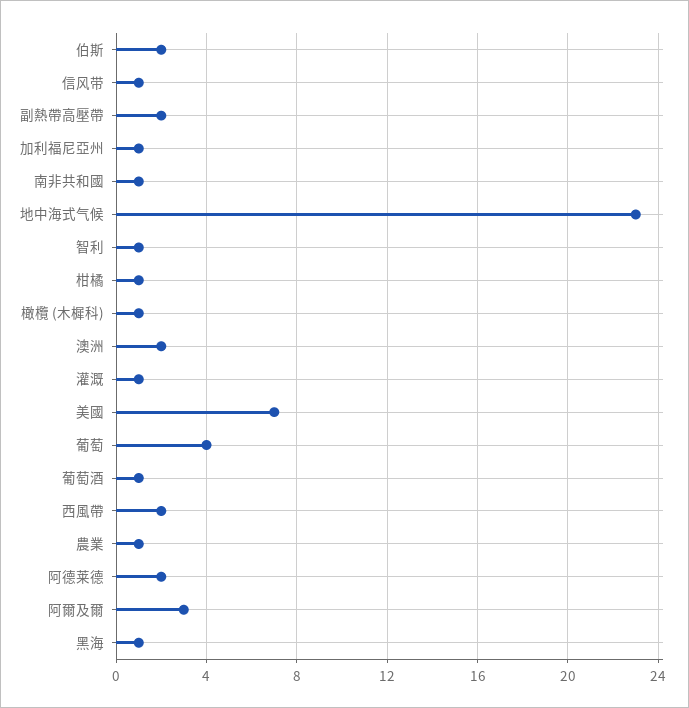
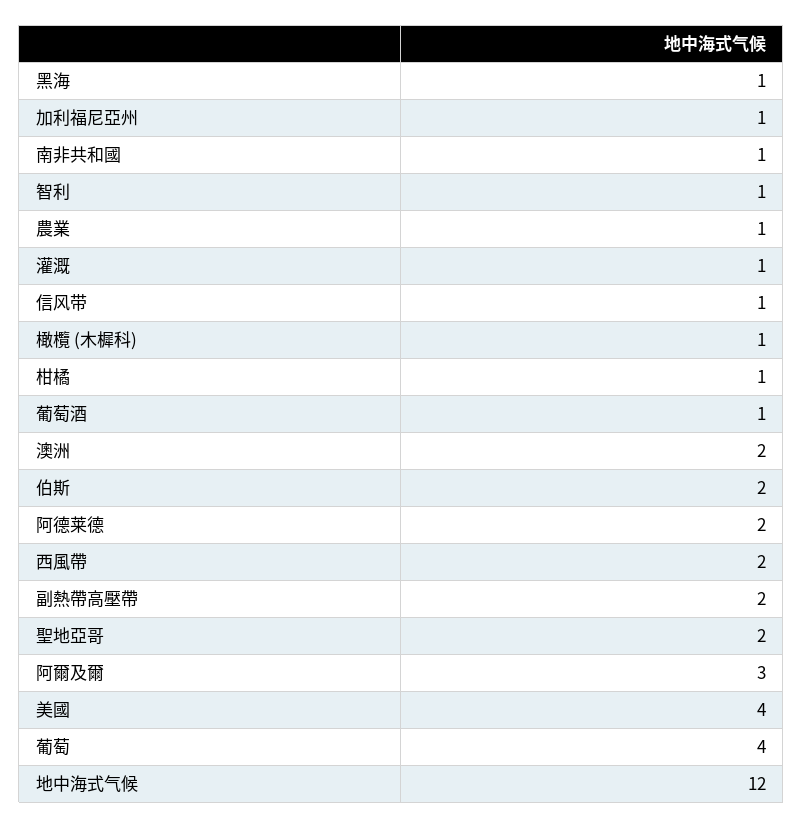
  {
    "伯斯": 2,
    "信风带": 1,
    "副熱帶高壓帶": 2,
    "加利福尼亞州": 1,
    "南非共和國": 1,
-   "地中海式气候": 23,
+   "地中海式气候": 12,
    "智利": 1,
    "柑橘": 1,
    "橄欖 (木樨科)": 1,
    "澳洲": 2,
    "灌溉": 1,
-   "美國": 7,
+   "美國": 4,
    "葡萄": 4,
    "葡萄酒": 1,
    "西風帶": 2,
    "農業": 1,
    "阿德莱德": 2,
    "阿爾及爾": 3,
-   "黑海": 1
+   "黑海": 1,
+   "聖地亞哥": 2
  }

